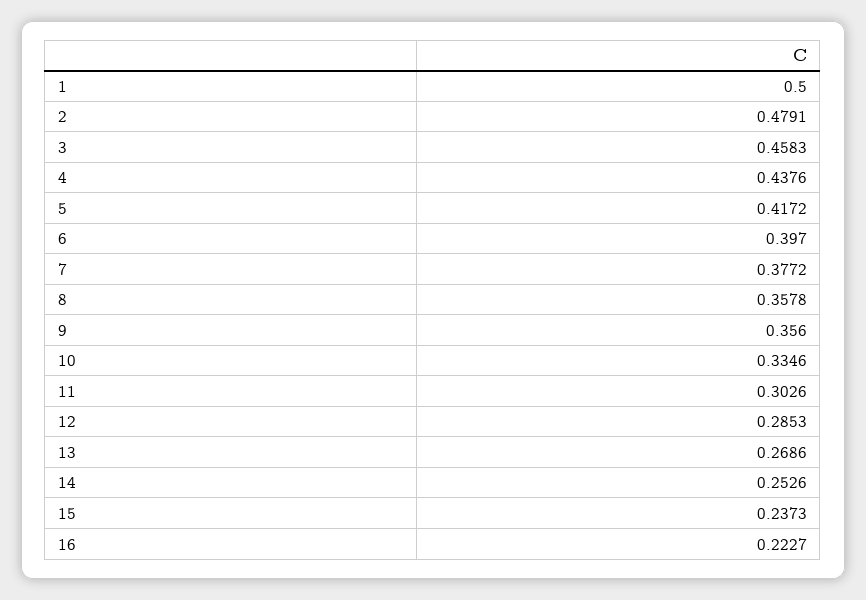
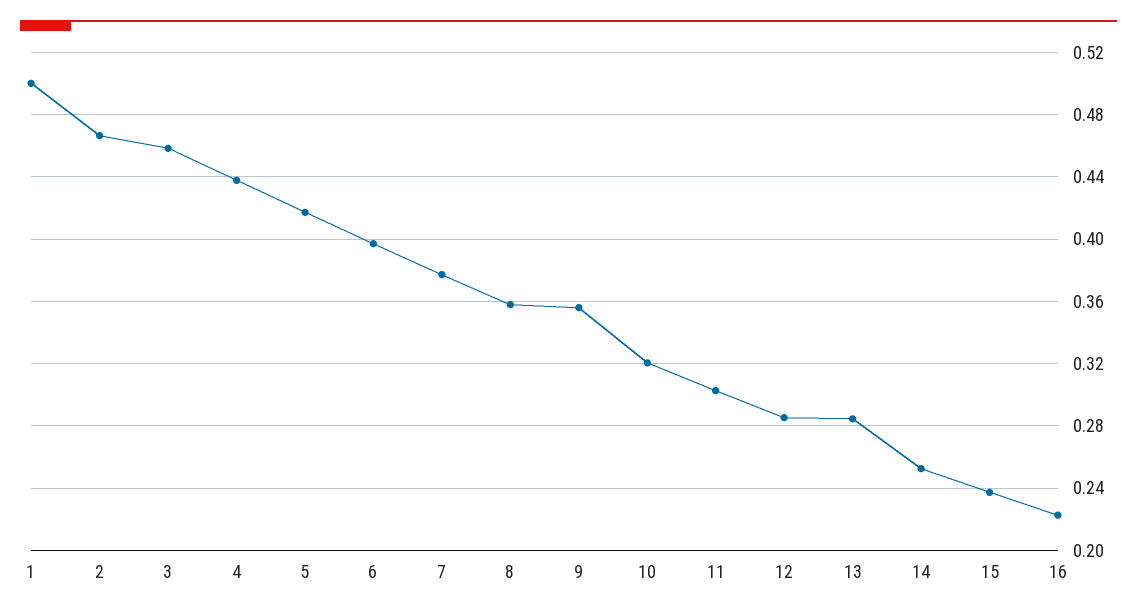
  {
    "1": 0.5,
-   "2": 0.4791,
+   "2": 0.465,
    "3": 0.4583,
    "4": 0.4376,
    "5": 0.4172,
    "6": 0.397,
    "7": 0.3772,
    "8": 0.3578,
    "9": 0.356,
-   "10": 0.3346,
+   "10": 0.32,
    "11": 0.3026,
    "12": 0.2853,
-   "13": 0.2686,
+   "13": 0.285,
    "14": 0.2526,
    "15": 0.2373,
    "16": 0.2227
  }

